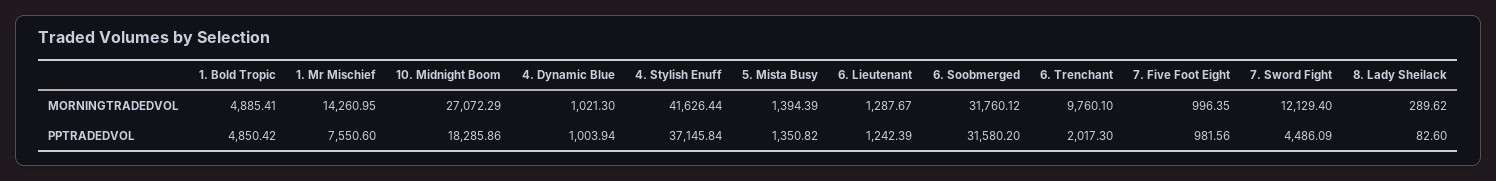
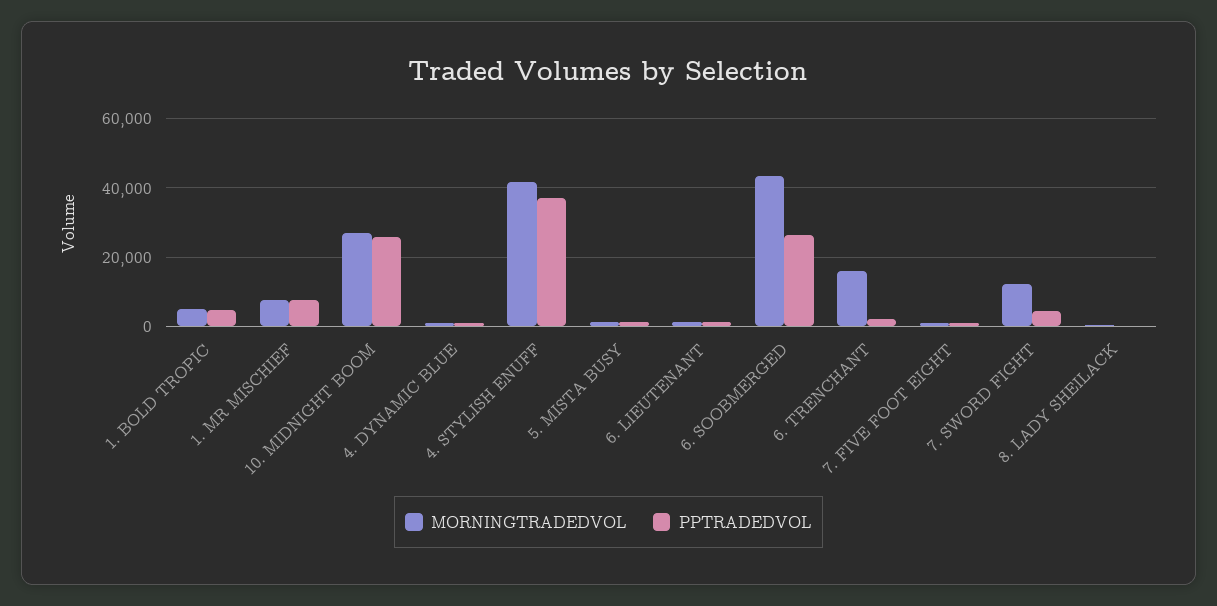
  {
    "MORNINGTRADEDVOL": {
      "1. Bold Tropic": 4885.41,
-     "1. Mr Mischief": 14260.95,
+     "1. Mr Mischief": 8000,
      "10. Midnight Boom": 27072.29,
      "4. Dynamic Blue": 1021.3,
      "4. Stylish Enuff": 41626.44,
      "5. Mista Busy": 1394.39,
      "6. Lieutenant": 1287.67,
-     "6. Soobmerged": 31760.12,
+     "6. Soobmerged": 44000,
-     "6. Trenchant": 9760.1,
+     "6. Trenchant": 16000,
      "7. Five Foot Eight": 996.35,
      "7. Sword Fight": 12129.4,
      "8. Lady Sheilack": 289.62
    },
    "PPTRADEDVOL": {
      "1. Bold Tropic": 4850.42,
      "1. Mr Mischief": 7550.6,
-     "10. Midnight Boom": 18285.86,
+     "10. Midnight Boom": 26000,
      "4. Dynamic Blue": 1003.94,
      "4. Stylish Enuff": 37145.84,
      "5. Mista Busy": 1350.82,
      "6. Lieutenant": 1242.39,
-     "6. Soobmerged": 31580.2,
+     "6. Soobmerged": 26000,
      "6. Trenchant": 2017.3,
      "7. Five Foot Eight": 981.56,
      "7. Sword Fight": 4486.09,
      "8. Lady Sheilack": 82.6
    }
  }

